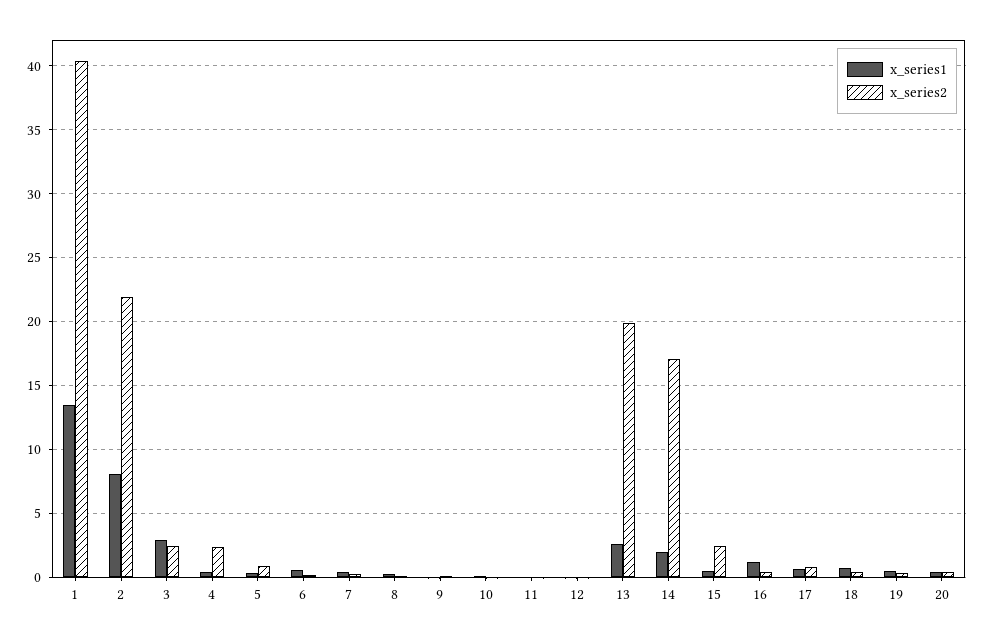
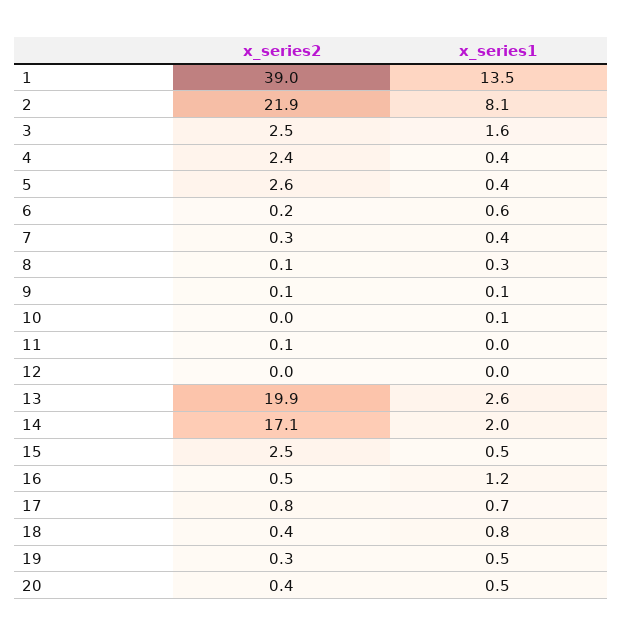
  {
    "x_series1": {
      "1": 13.5,
      "2": 8.1,
-     "3": 3,
+     "3": 1.6,
      "4": 0.4,
      "5": 0.4,
      "6": 0.6,
      "7": 0.4,
      "8": 0.3,
      "9": 0.1,
      "10": 0.1,
      "11": 0,
      "12": 0,
      "13": 2.6,
      "14": 2,
      "15": 0.5,
      "16": 1.2,
      "17": 0.7,
      "18": 0.8,
      "19": 0.5,
      "20": 0.5
    },
    "x_series2": {
-     "1": 40.5,
+     "1": 39,
      "2": 21.9,
      "3": 2.5,
      "4": 2.4,
-     "5": 1,
+     "5": 2.6,
      "6": 0.2,
      "7": 0.3,
      "8": 0.1,
      "9": 0.1,
      "10": 0,
      "11": 0.1,
      "12": 0,
      "13": 19.9,
      "14": 17.1,
      "15": 2.5,
      "16": 0.5,
      "17": 0.8,
      "18": 0.4,
      "19": 0.3,
      "20": 0.4
    }
  }

